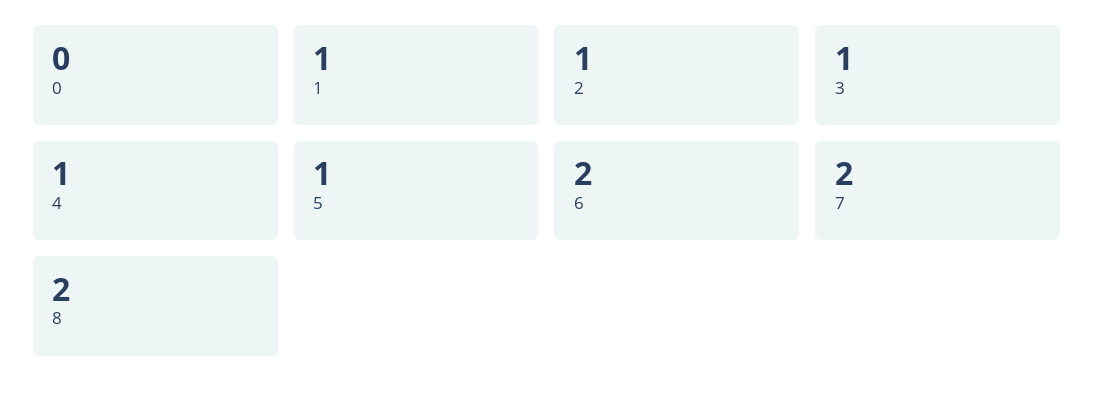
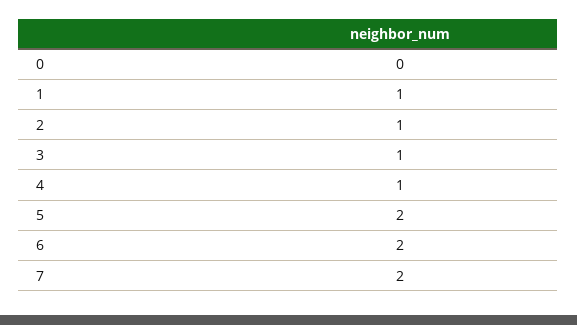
  {
    "0": 0,
    "1": 1,
    "2": 1,
    "3": 1,
    "4": 1,
-   "5": 1,
+   "5": 2,
    "6": 2,
-   "7": 2,
+   "7": 2
-   "8": 2
  }

